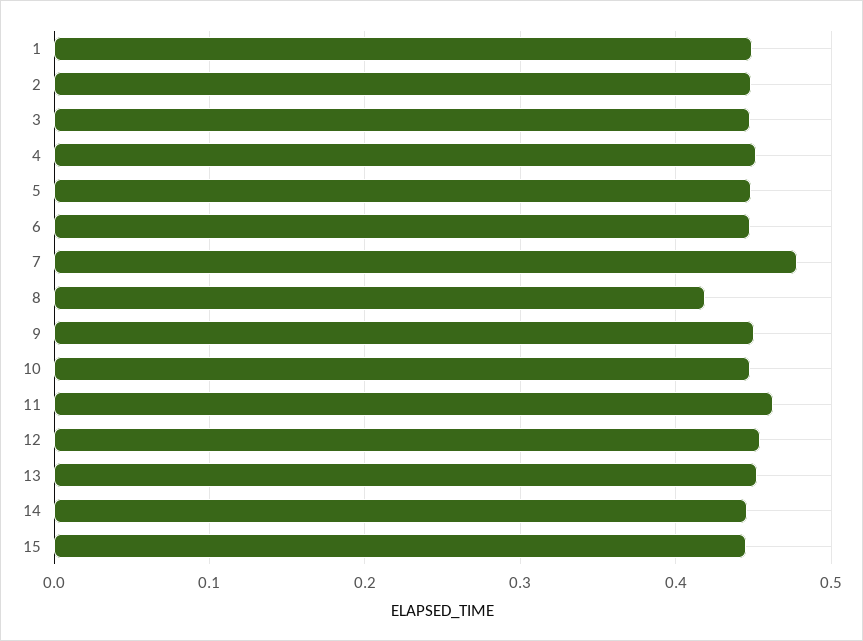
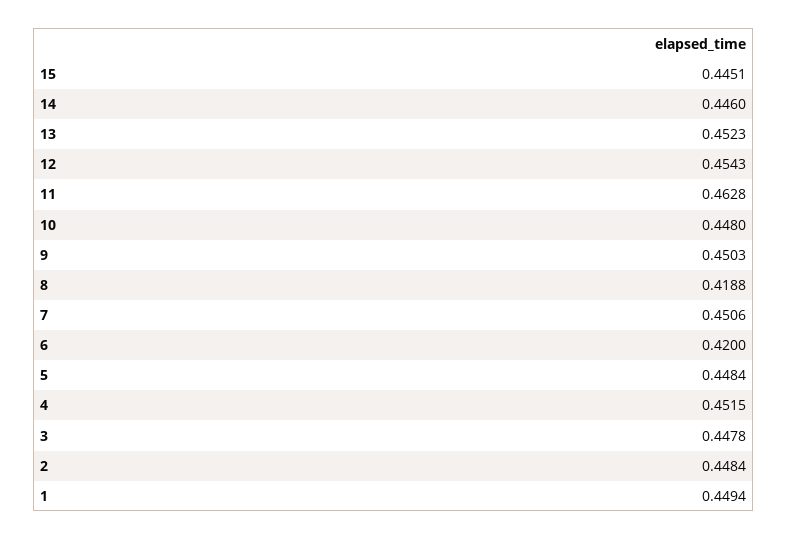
  {
    "1": 0.4494,
    "2": 0.4484,
    "3": 0.4478,
    "4": 0.4515,
    "5": 0.4484,
-   "6": 0.45,
+   "6": 0.42,
-   "7": 0.48,
+   "7": 0.4506,
    "8": 0.4188,
    "9": 0.4503,
    "10": 0.448,
    "11": 0.4628,
    "12": 0.4543,
    "13": 0.4523,
    "14": 0.446,
    "15": 0.4451
  }

